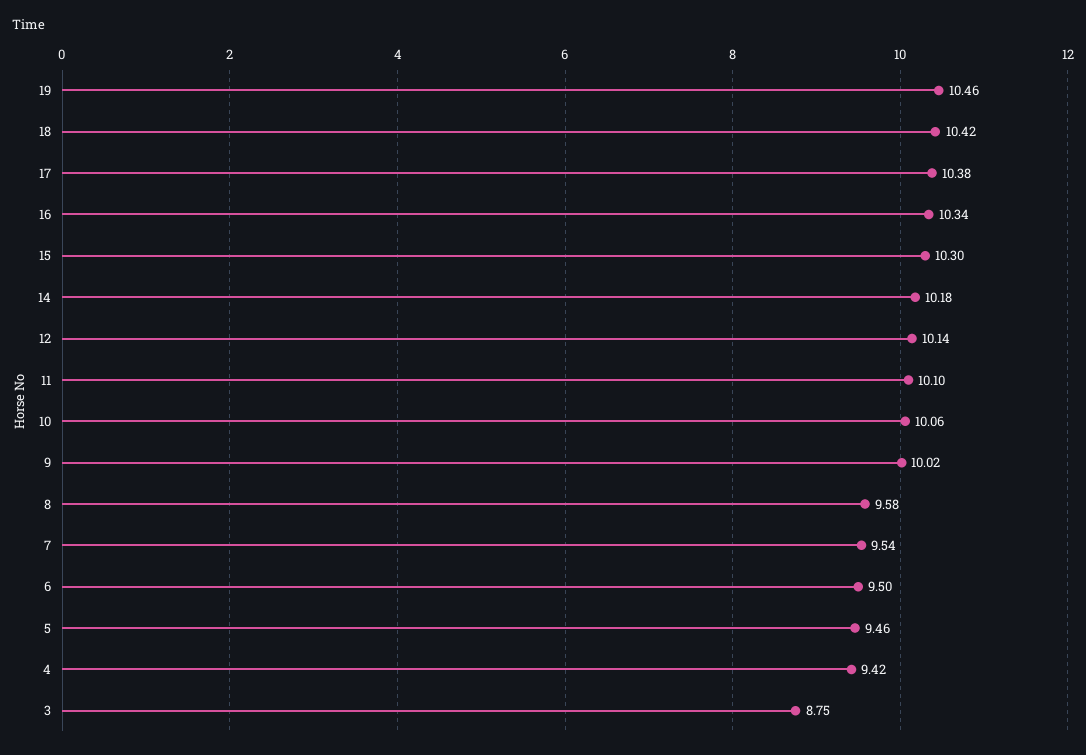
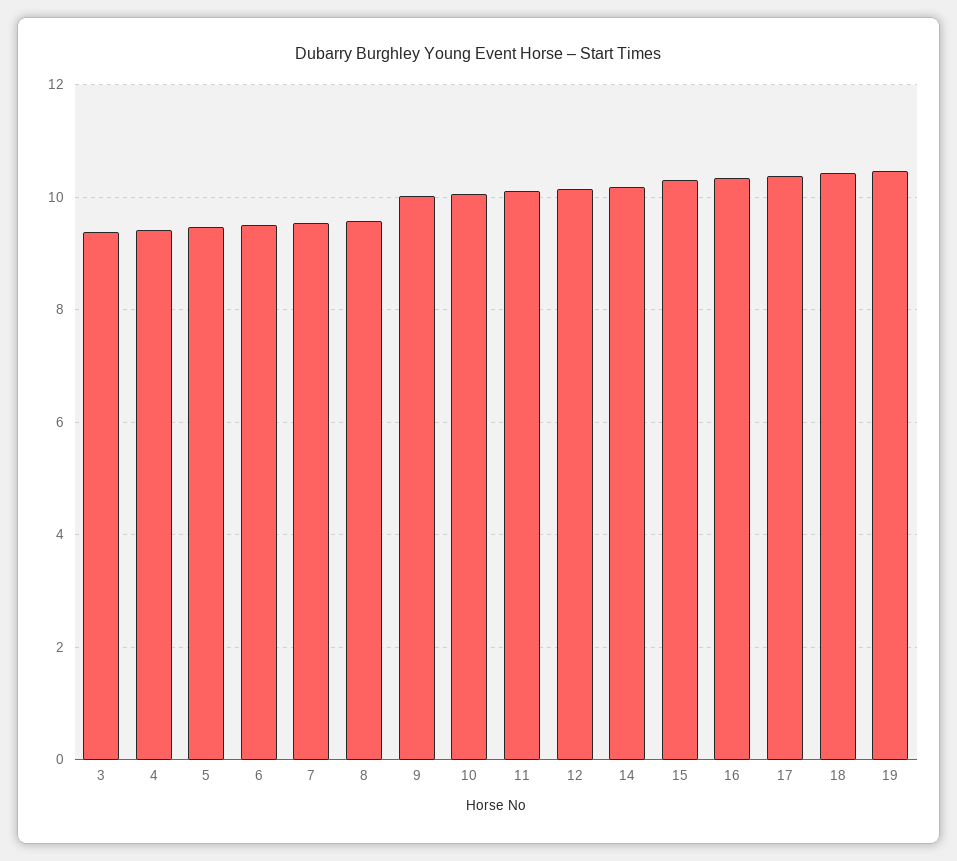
  {
    "19": 10.46,
    "18": 10.42,
    "17": 10.38,
    "16": 10.34,
    "15": 10.3,
    "14": 10.18,
    "12": 10.14,
    "11": 10.1,
    "10": 10.06,
    "9": 10.02,
    "8": 9.58,
    "7": 9.54,
    "6": 9.5,
    "5": 9.46,
    "4": 9.42,
-   "3": 8.75
+   "3": 9.4
  }

